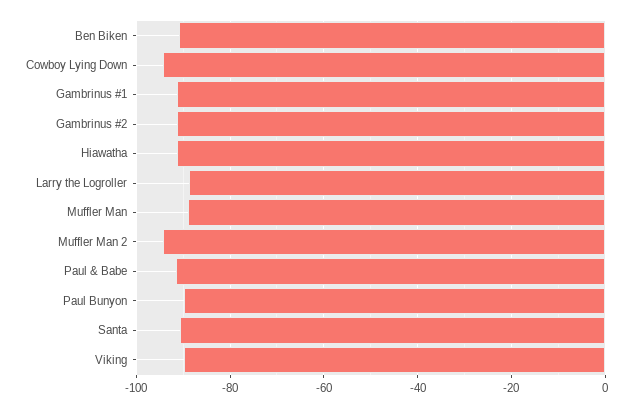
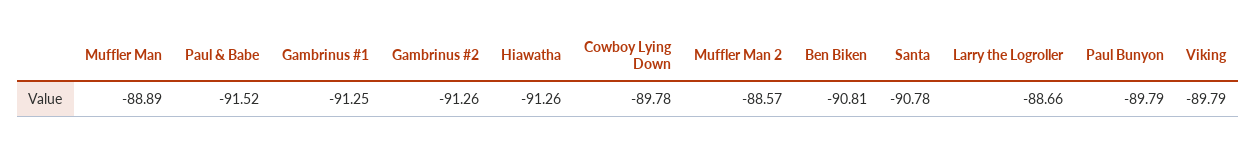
  {
    "Ben Biken": -90.81,
-   "Cowboy Lying Down": -94,
+   "Cowboy Lying Down": -89.78,
    "Gambrinus #1": -91.25,
    "Gambrinus #2": -91.26,
    "Hiawatha": -91.26,
    "Larry the Logroller": -88.66,
    "Muffler Man": -88.89,
-   "Muffler Man 2": -94,
+   "Muffler Man 2": -88.57,
    "Paul & Babe": -91.52,
    "Paul Bunyon": -89.79,
    "Santa": -90.78,
    "Viking": -89.79
  }

